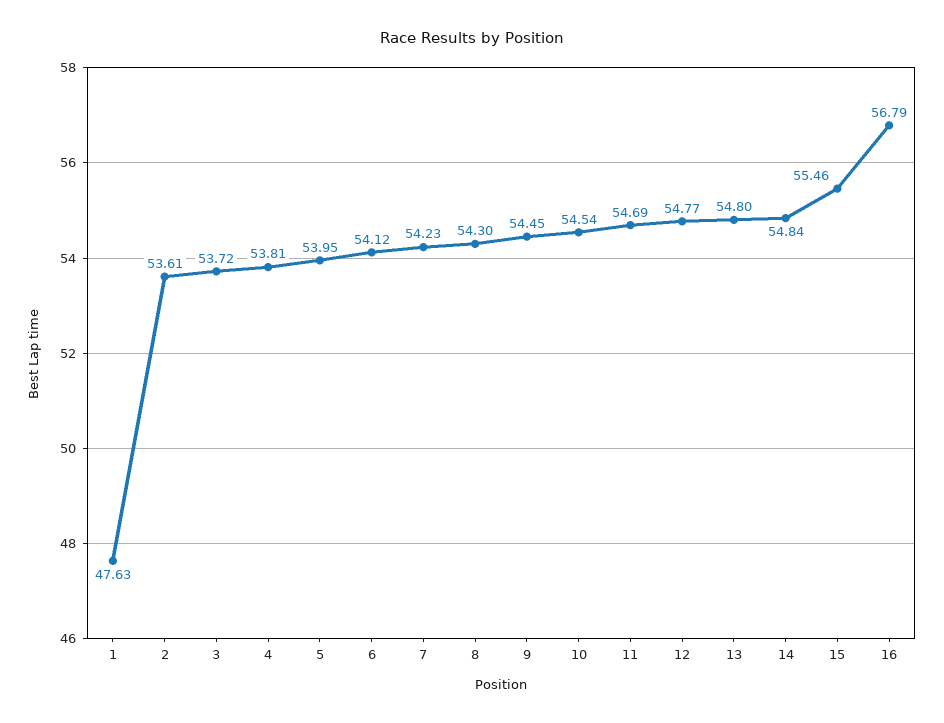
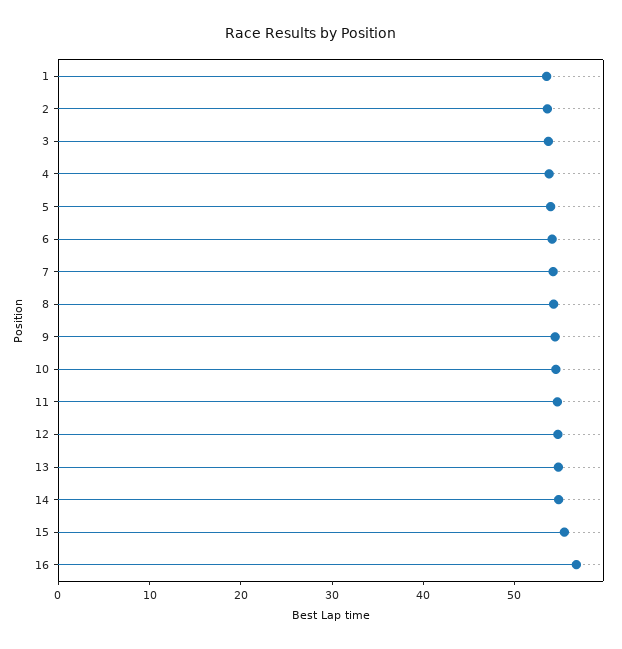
  {
-   "1": 47.63,
+   "1": 54,
    "2": 53.61,
    "3": 53.72,
    "4": 53.81,
    "5": 53.95,
    "6": 54.12,
    "7": 54.23,
    "8": 54.3,
    "9": 54.45,
    "10": 54.54,
    "11": 54.69,
    "12": 54.77,
    "13": 54.8,
    "14": 54.84,
    "15": 55.46,
    "16": 56.79
  }

